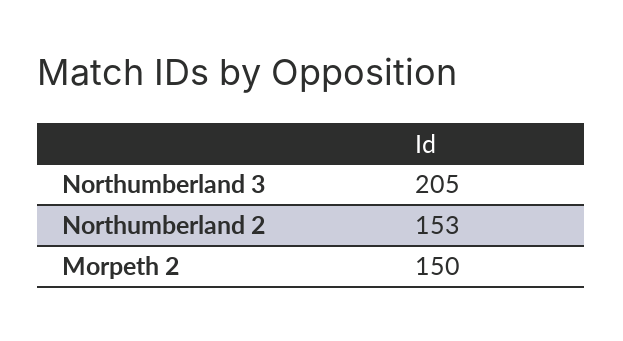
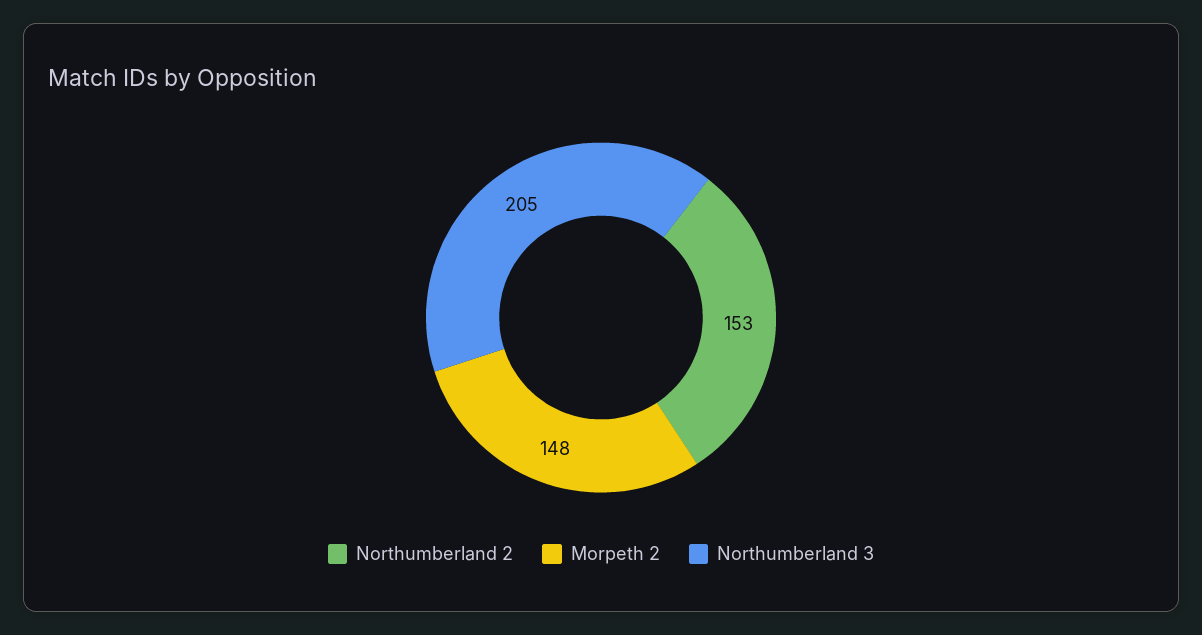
  {
    "Northumberland 3": 205,
    "Northumberland 2": 153,
-   "Morpeth 2": 150
+   "Morpeth 2": 148
  }

